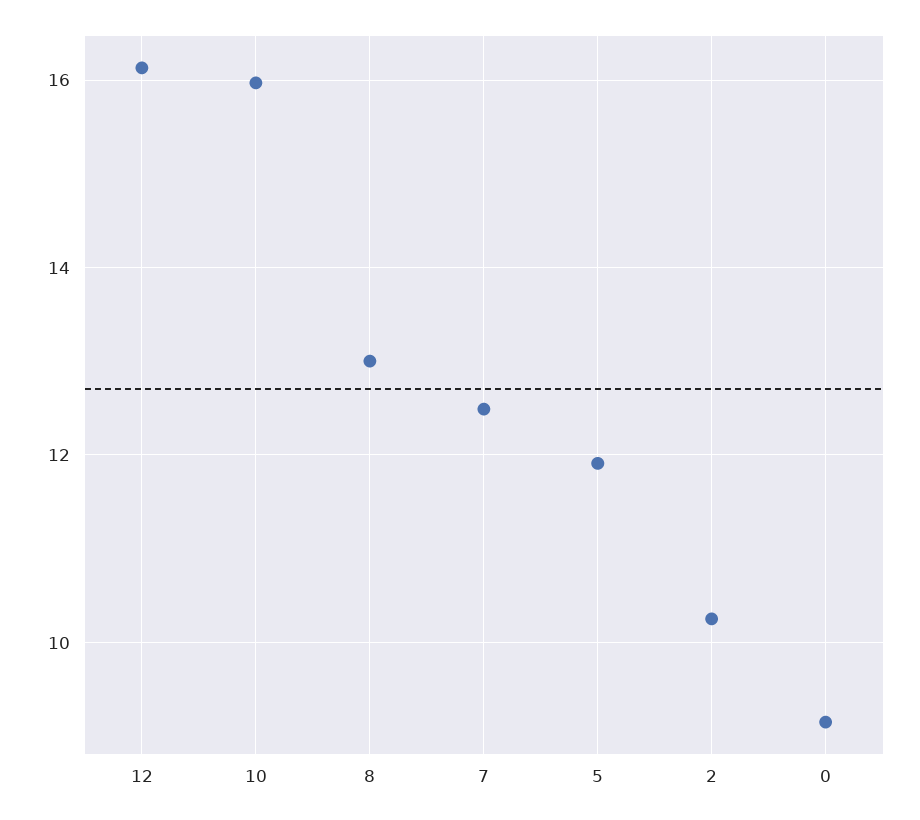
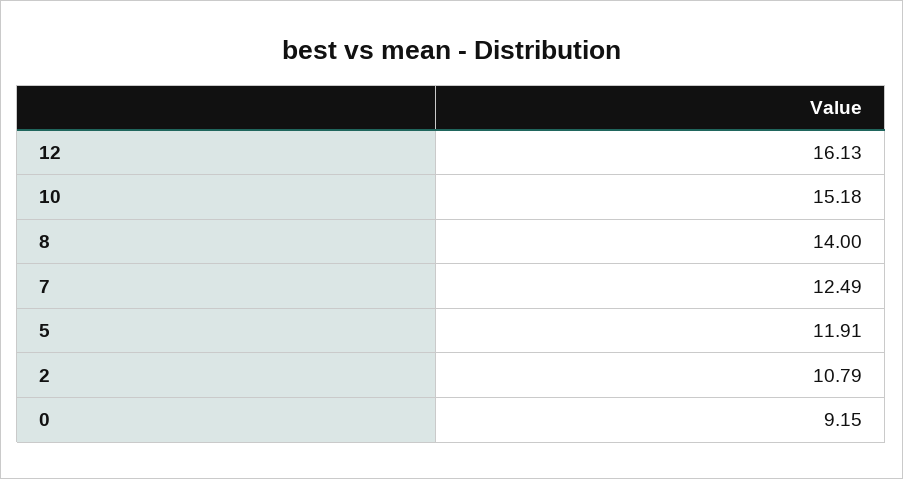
  {
    "12": 16.13,
-   "10": 16,
+   "10": 15.18,
-   "8": 13,
+   "8": 14,
    "7": 12.49,
    "5": 11.91,
-   "2": 10.2,
+   "2": 10.79,
    "0": 9.15
  }

